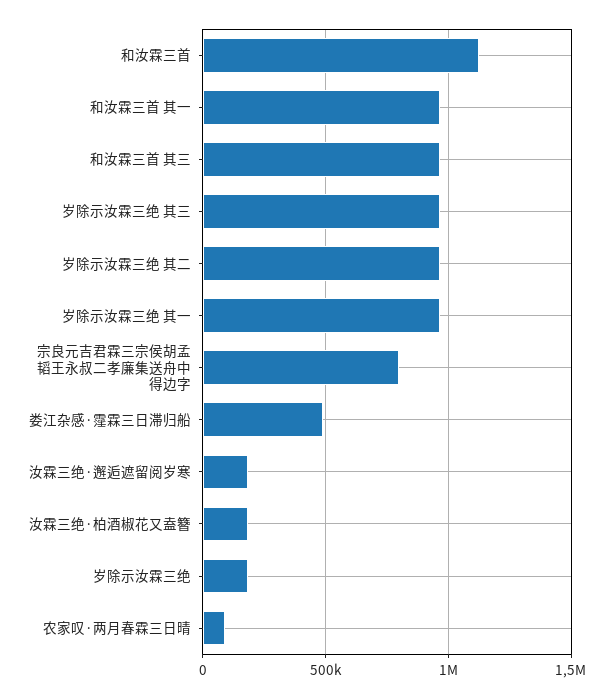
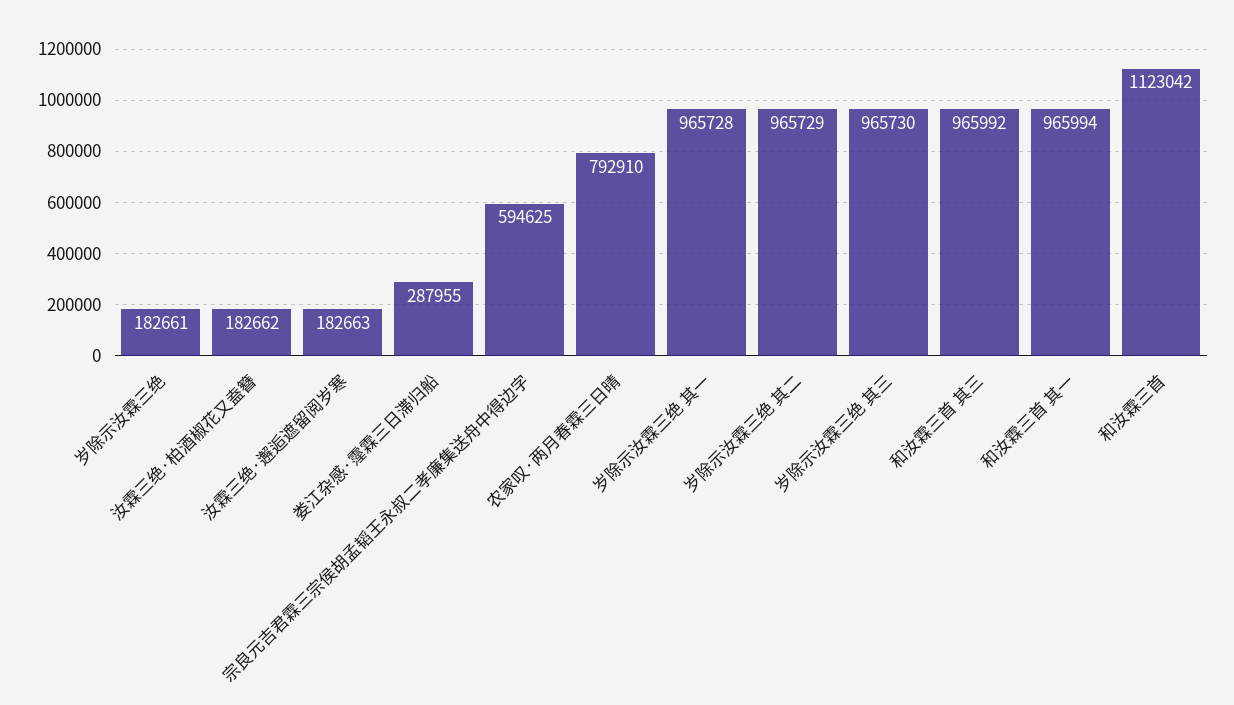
  {
    "和汝霖三首": 1123042,
    "和汝霖三首 其一": 965994,
    "和汝霖三首 其三": 965992,
    "岁除示汝霖三绝 其三": 965730,
    "岁除示汝霖三绝 其二": 965729,
    "岁除示汝霖三绝 其一": 965728,
-   "宗良元吉君霖三宗侯胡孟韬王永叔二孝廉集送舟中得边字": 800000,
+   "宗良元吉君霖三宗侯胡孟韬王永叔二孝廉集送舟中得边字": 594625,
-   "娄江杂感·霪霖三日滞归船": 500000,
+   "娄江杂感·霪霖三日滞归船": 287955,
    "汝霖三绝·邂逅遮留阅岁寒": 182663,
    "汝霖三绝·柏酒椒花又盍簪": 182662,
    "岁除示汝霖三绝": 182661,
-   "农家叹·两月春霖三日晴": 100000
+   "农家叹·两月春霖三日晴": 792910
  }

